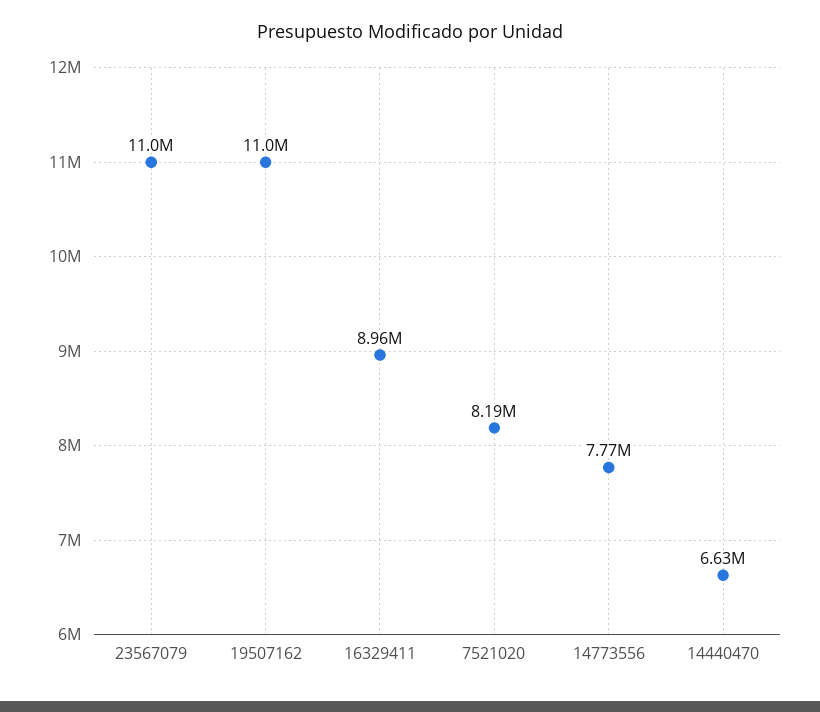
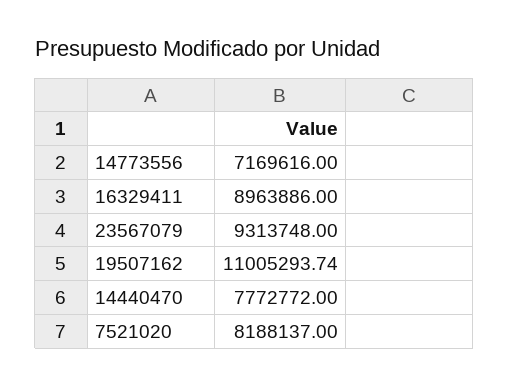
  {
-   "23567079": 11000000,
+   "23567079": 9313748,
    "19507162": 11005293.74,
    "16329411": 8963886,
    "7521020": 8188137,
-   "14773556": 7770000,
+   "14773556": 7169616,
-   "14440470": 6630000
+   "14440470": 7772772
  }

